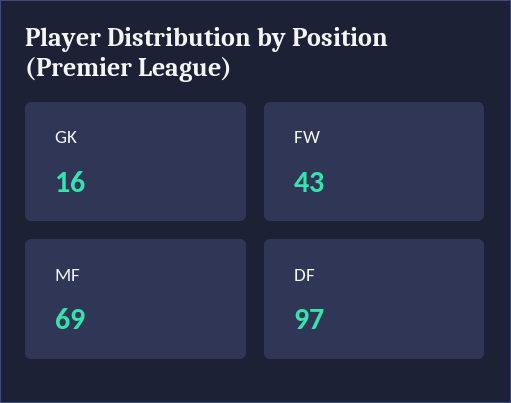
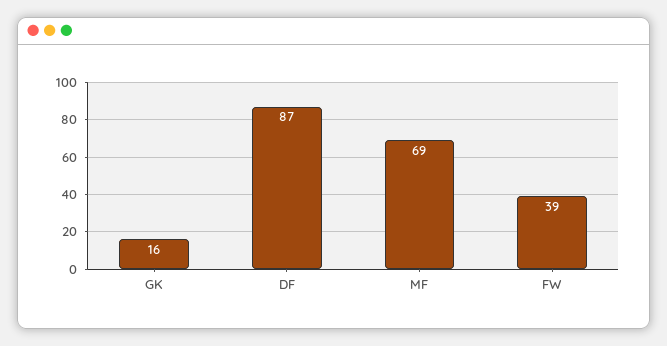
  {
    "GK": 16,
-   "FW": 43,
+   "FW": 39,
    "MF": 69,
-   "DF": 97
+   "DF": 87
  }

